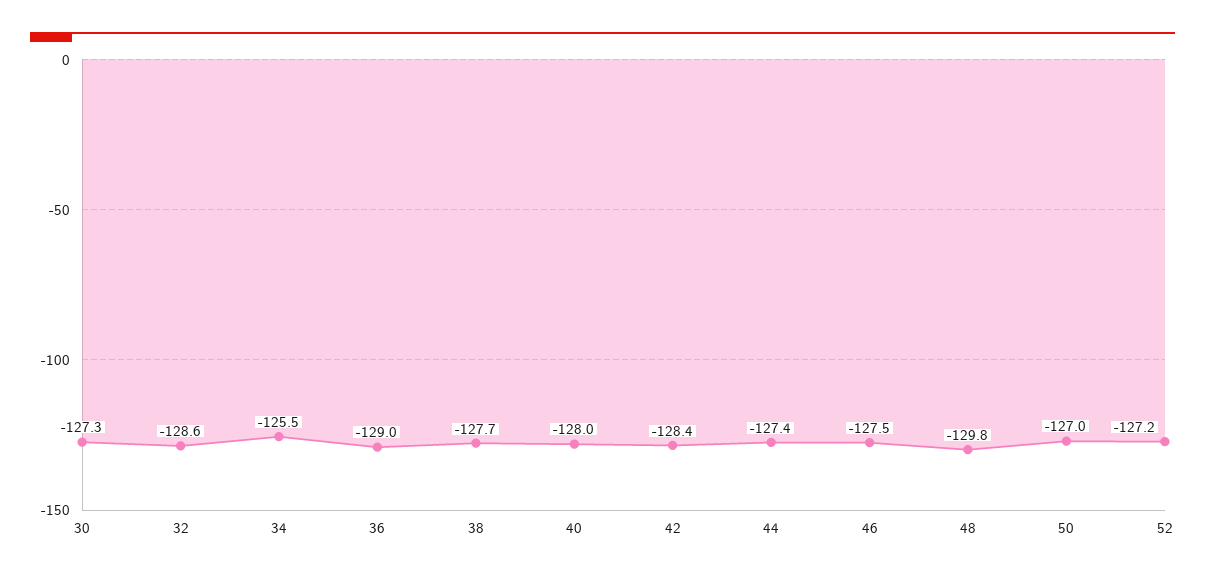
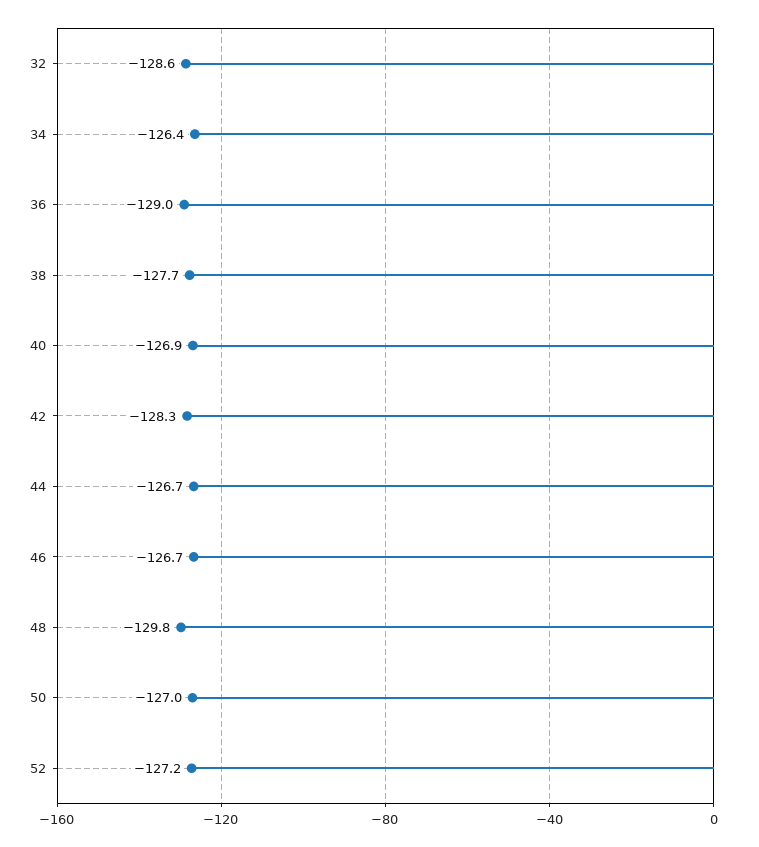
  {
-   "30": -127.3,
    "32": -128.6,
-   "34": -125.5,
+   "34": -126.4,
    "36": -129,
    "38": -127.7,
-   "40": -128,
+   "40": -126.9,
-   "42": -128.4,
+   "42": -128.3,
-   "44": -127.4,
+   "44": -126.7,
-   "46": -127.5,
+   "46": -126.7,
    "48": -129.8,
    "50": -127,
    "52": -127.2
  }

